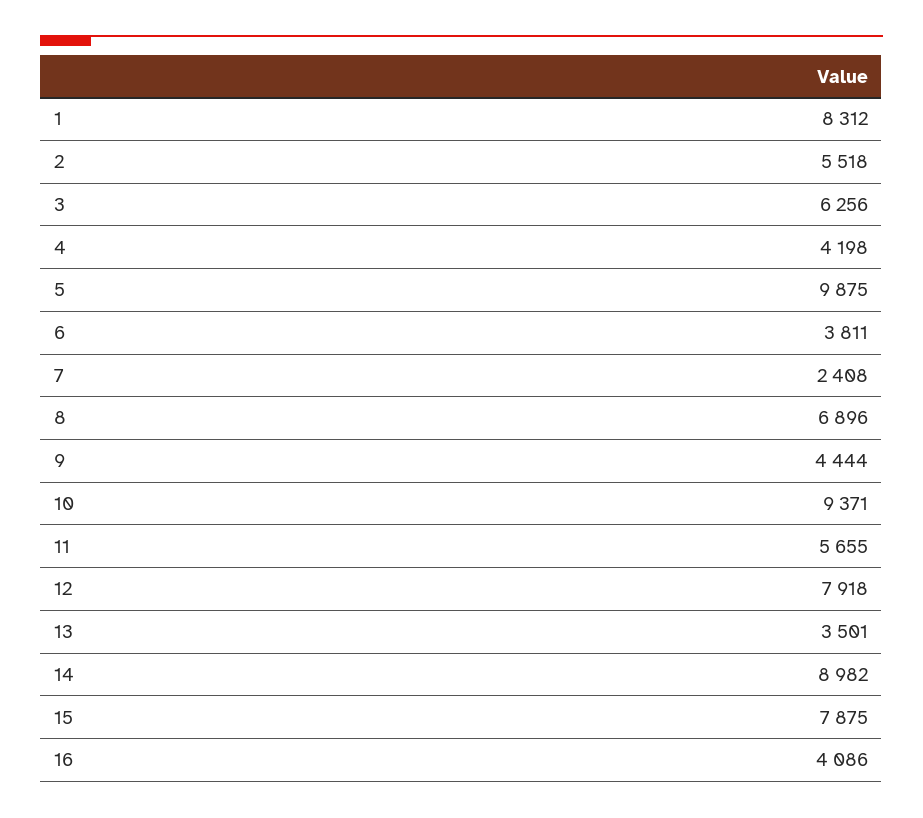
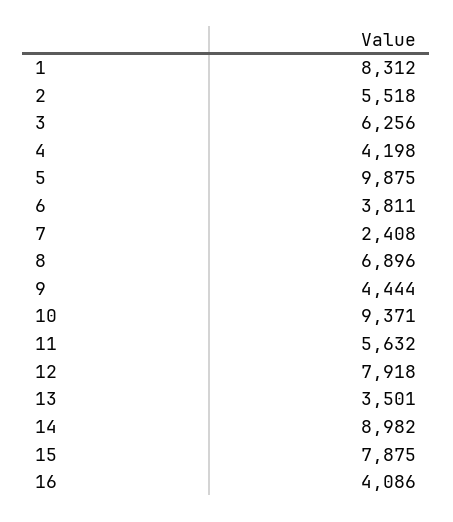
  {
    "1": 8312,
    "2": 5518,
    "3": 6256,
    "4": 4198,
    "5": 9875,
    "6": 3811,
    "7": 2408,
    "8": 6896,
    "9": 4444,
    "10": 9371,
-   "11": 5655,
+   "11": 5632,
    "12": 7918,
    "13": 3501,
    "14": 8982,
    "15": 7875,
    "16": 4086
  }

